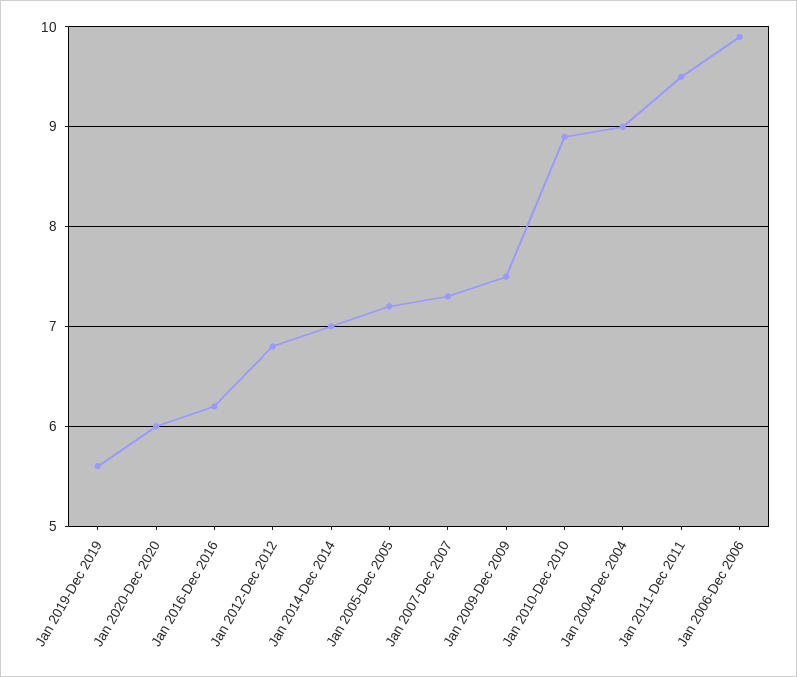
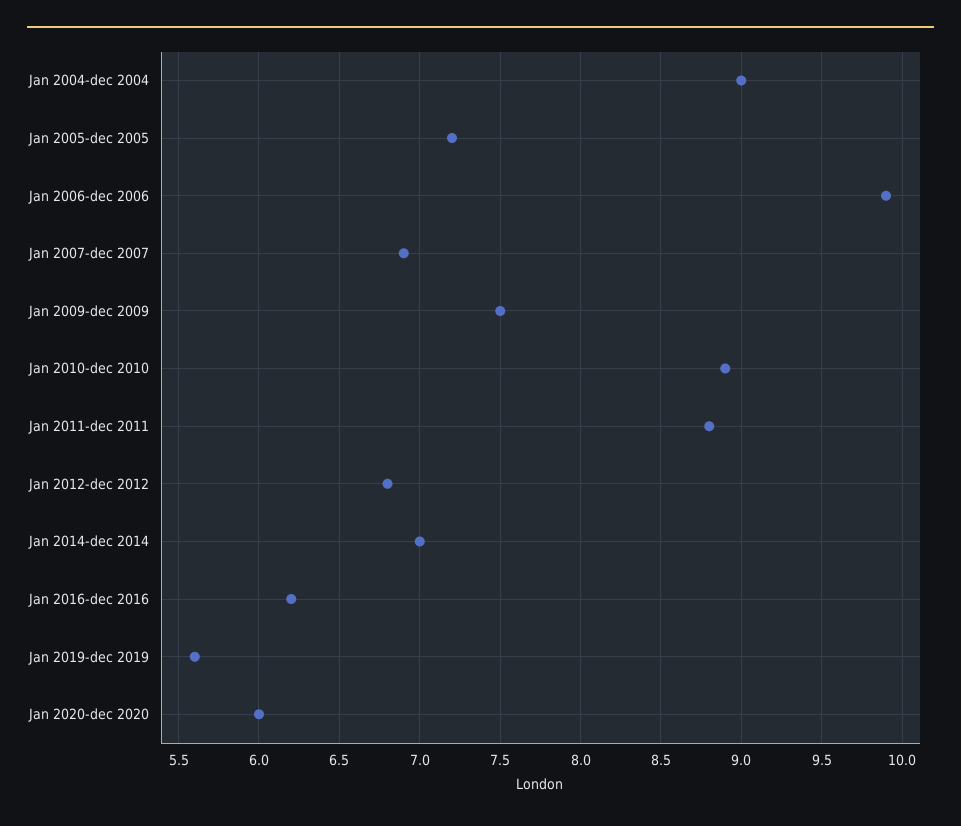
  {
    "Jan 2019-Dec 2019": 5.6,
    "Jan 2020-Dec 2020": 6,
    "Jan 2016-Dec 2016": 6.2,
    "Jan 2012-Dec 2012": 6.8,
    "Jan 2014-Dec 2014": 7,
    "Jan 2005-Dec 2005": 7.2,
-   "Jan 2007-Dec 2007": 7.3,
+   "Jan 2007-Dec 2007": 6.9,
    "Jan 2009-Dec 2009": 7.5,
    "Jan 2010-Dec 2010": 8.9,
    "Jan 2004-Dec 2004": 9,
-   "Jan 2011-Dec 2011": 9.5,
+   "Jan 2011-Dec 2011": 8.8,
    "Jan 2006-Dec 2006": 9.9
  }

